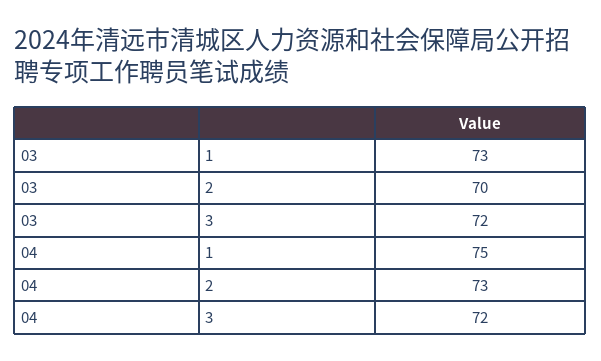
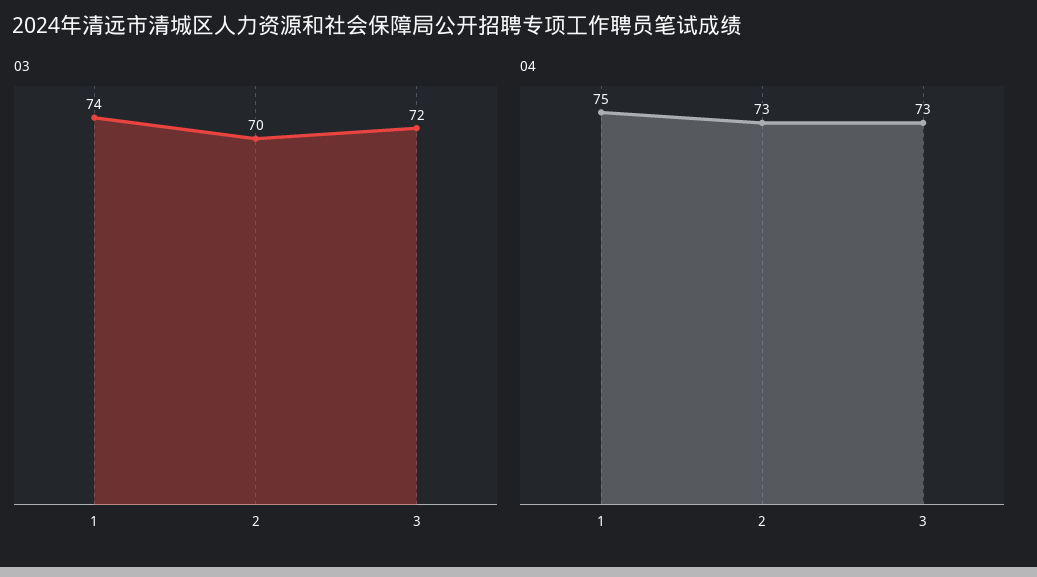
  {
    "03": {
-     "1": 73,
+     "1": 74,
      "2": 70,
      "3": 72
    },
    "04": {
      "1": 75,
      "2": 73,
-     "3": 72
+     "3": 73
    }
  }

